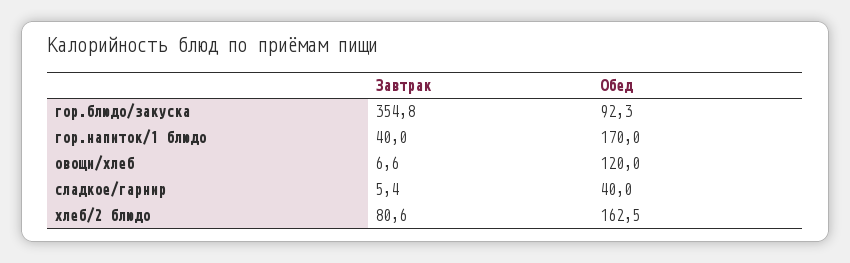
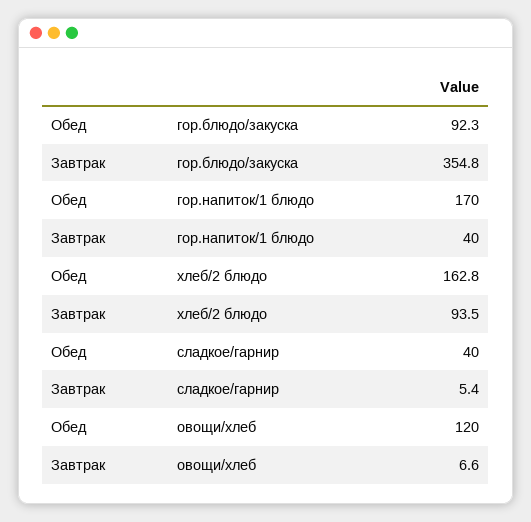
  {
    "Завтрак": {
      "гор.блюдо/закуска": 354.8,
      "гор.напиток/1 блюдо": 40,
      "овощи/хлеб": 6.6,
      "сладкое/гарнир": 5.4,
-     "хлеб/2 блюдо": 80.6
+     "хлеб/2 блюдо": 93.5
    },
    "Обед": {
      "гор.блюдо/закуска": 92.3,
      "гор.напиток/1 блюдо": 170,
      "овощи/хлеб": 120,
      "сладкое/гарнир": 40,
-     "хлеб/2 блюдо": 162.5
+     "хлеб/2 блюдо": 162.8
    }
  }

